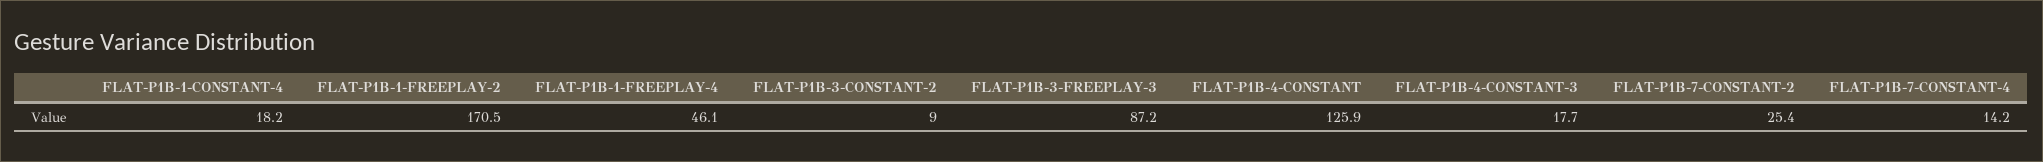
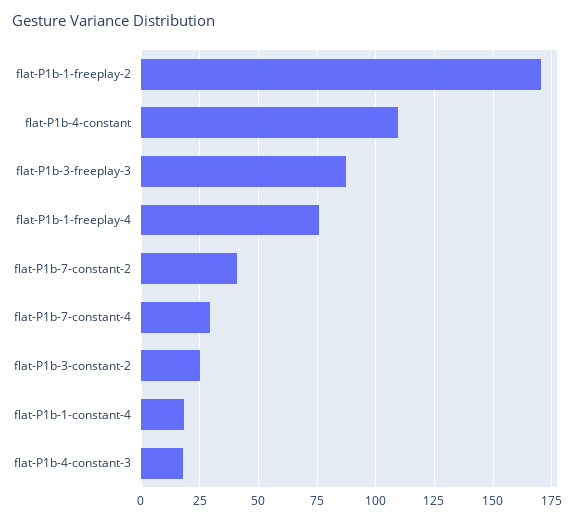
  {
    "FLAT-P1B-1-CONSTANT-4": 18.2,
    "FLAT-P1B-1-FREEPLAY-2": 170.5,
-   "FLAT-P1B-1-FREEPLAY-4": 46.1,
+   "FLAT-P1B-1-FREEPLAY-4": 75,
-   "FLAT-P1B-3-CONSTANT-2": 9,
+   "FLAT-P1B-3-CONSTANT-2": 25,
    "FLAT-P1B-3-FREEPLAY-3": 87.2,
-   "FLAT-P1B-4-CONSTANT": 125.9,
+   "FLAT-P1B-4-CONSTANT": 110,
    "FLAT-P1B-4-CONSTANT-3": 17.7,
-   "FLAT-P1B-7-CONSTANT-2": 25.4,
+   "FLAT-P1B-7-CONSTANT-2": 40,
-   "FLAT-P1B-7-CONSTANT-4": 14.2
+   "FLAT-P1B-7-CONSTANT-4": 30
  }

